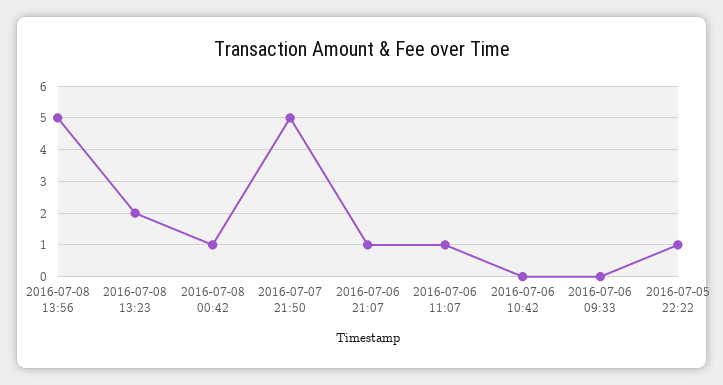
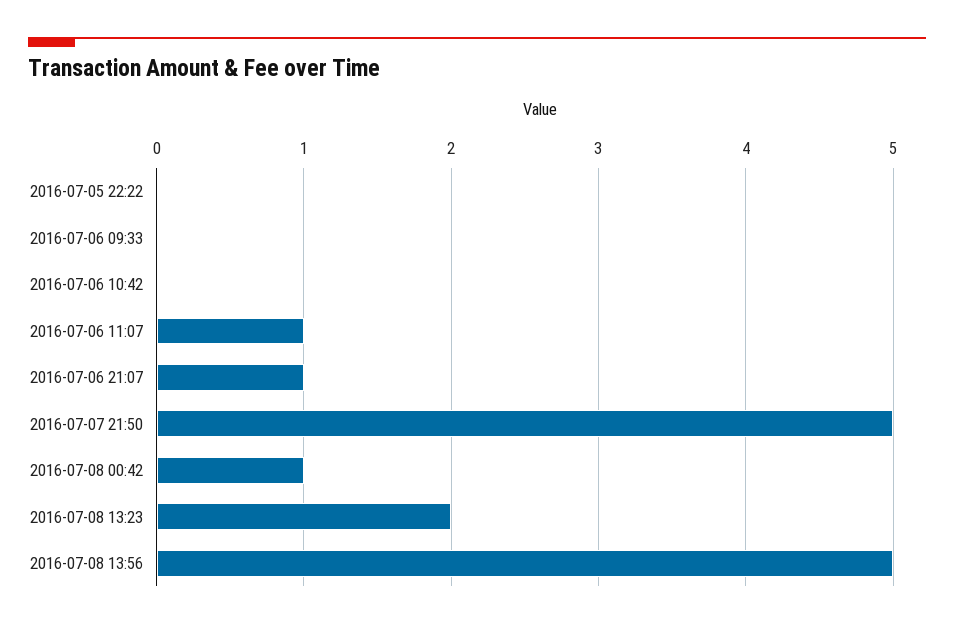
  {
    "2016-07-08 13:56": 5,
    "2016-07-08 13:23": 2,
    "2016-07-08 00:42": 1,
    "2016-07-07 21:50": 5,
    "2016-07-06 21:07": 1,
    "2016-07-06 11:07": 1,
    "2016-07-06 10:42": 0,
    "2016-07-06 09:33": 0,
-   "2016-07-05 22:22": 1
+   "2016-07-05 22:22": 0
  }

